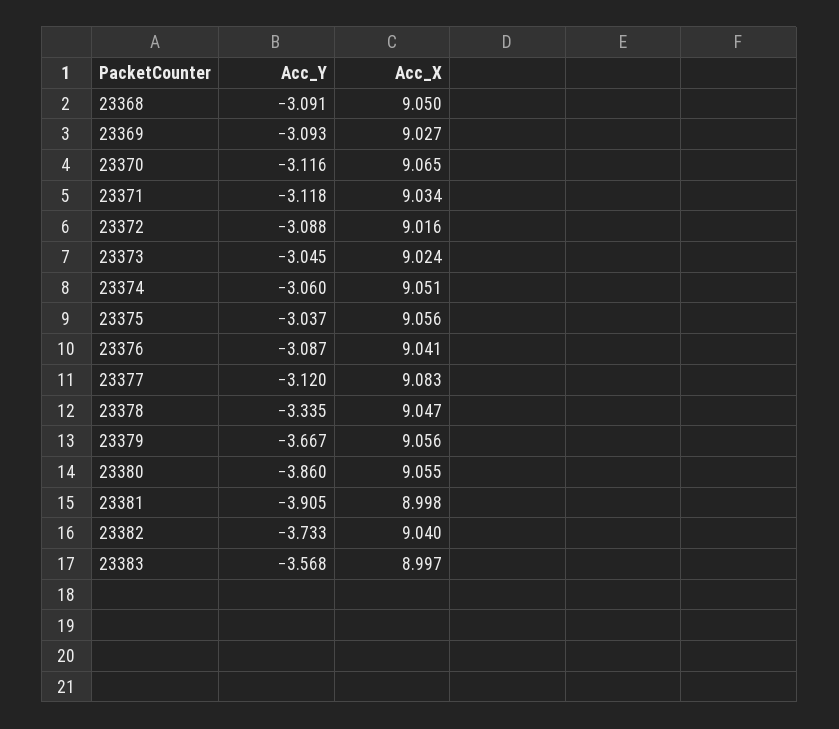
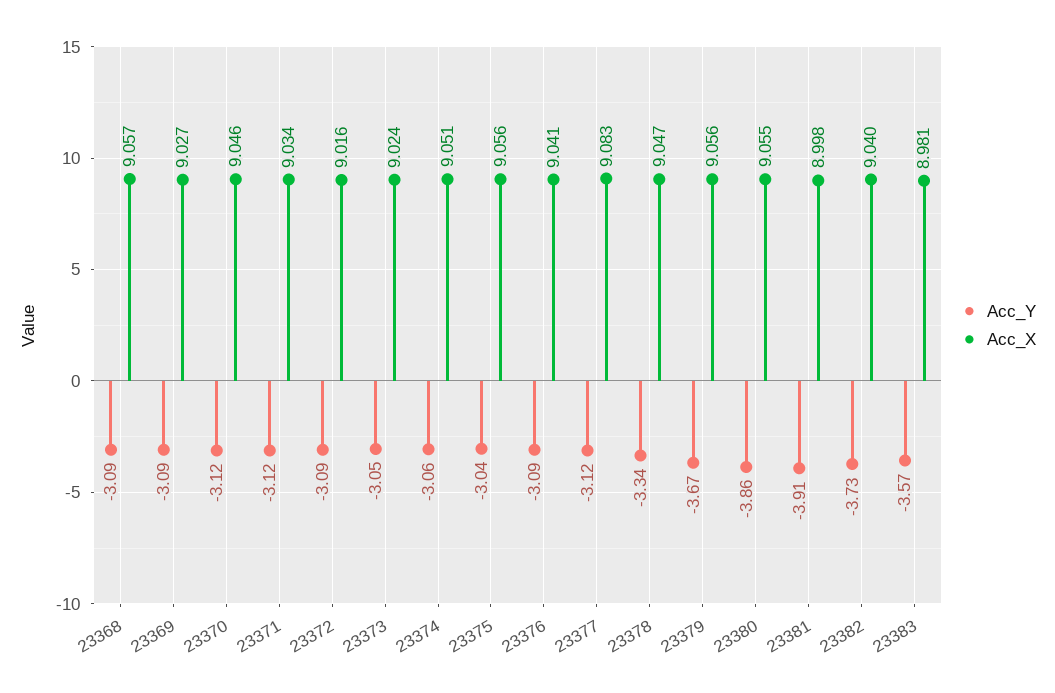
  {
    "Acc_Y": {
      "23368": -3.091,
      "23369": -3.093,
      "23370": -3.116,
      "23371": -3.118,
      "23372": -3.088,
      "23373": -3.045,
      "23374": -3.06,
      "23375": -3.037,
      "23376": -3.087,
      "23377": -3.12,
      "23378": -3.335,
      "23379": -3.667,
      "23380": -3.86,
      "23381": -3.905,
      "23382": -3.733,
      "23383": -3.568
    },
    "Acc_X": {
-     "23368": 9.05,
+     "23368": 9.057,
      "23369": 9.027,
-     "23370": 9.065,
+     "23370": 9.046,
      "23371": 9.034,
      "23372": 9.016,
      "23373": 9.024,
      "23374": 9.051,
      "23375": 9.056,
      "23376": 9.041,
      "23377": 9.083,
      "23378": 9.047,
      "23379": 9.056,
      "23380": 9.055,
      "23381": 8.998,
      "23382": 9.04,
-     "23383": 8.997
+     "23383": 8.981
    }
  }

